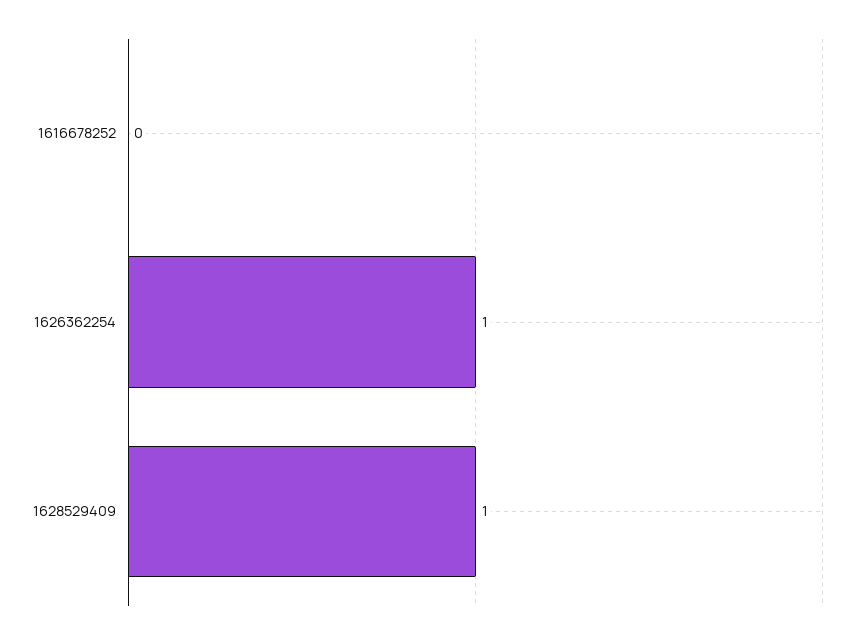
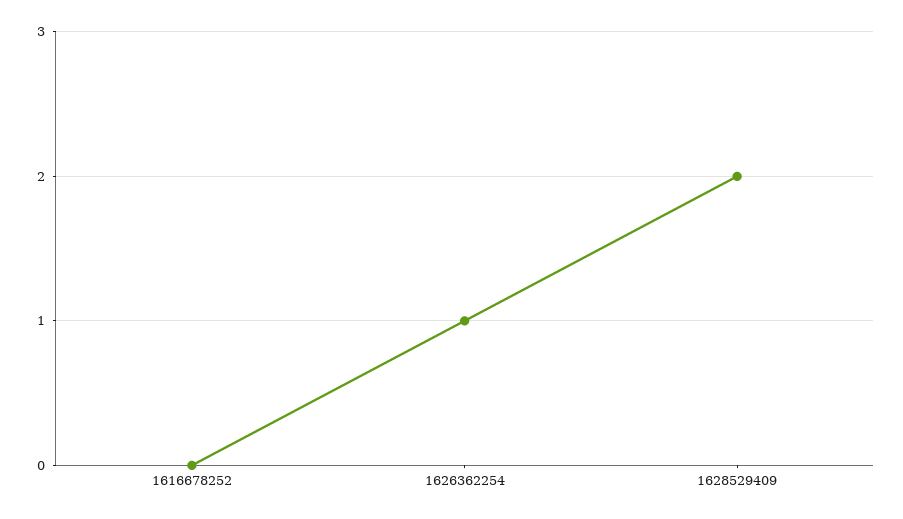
  {
    "1616678252": 0,
    "1626362254": 1,
-   "1628529409": 1
+   "1628529409": 2
  }

